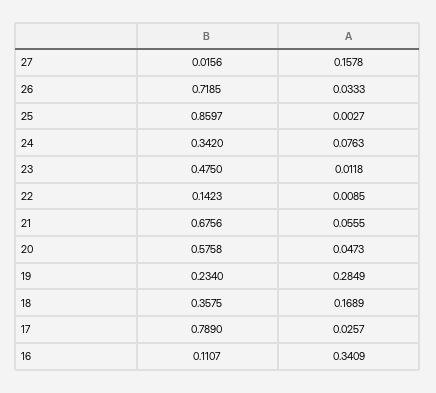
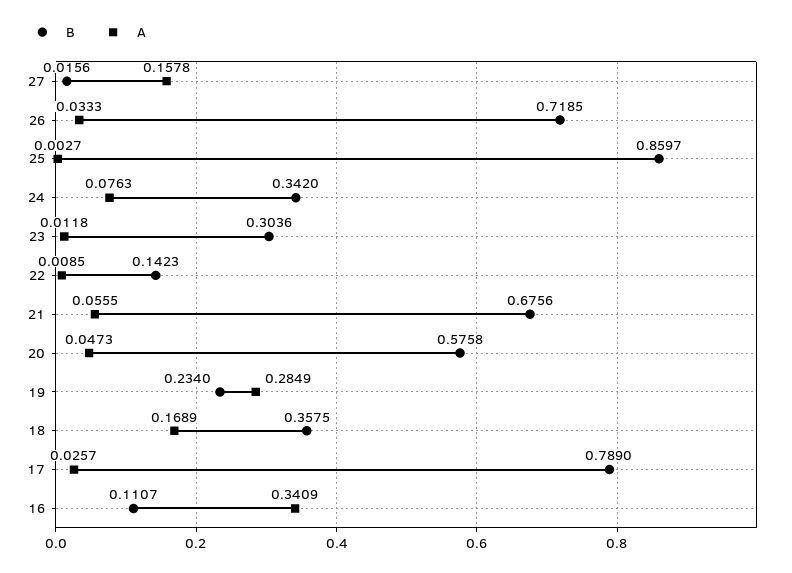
  {
    "B": {
      "27": 0.0156,
      "26": 0.7185,
      "25": 0.8597,
      "24": 0.342,
-     "23": 0.475,
+     "23": 0.3036,
      "22": 0.1423,
      "21": 0.6756,
      "20": 0.5758,
      "19": 0.234,
      "18": 0.3575,
      "17": 0.789,
      "16": 0.1107
    },
    "A": {
      "27": 0.1578,
      "26": 0.0333,
      "25": 0.0027,
      "24": 0.0763,
      "23": 0.0118,
      "22": 0.0085,
      "21": 0.0555,
      "20": 0.0473,
      "19": 0.2849,
      "18": 0.1689,
      "17": 0.0257,
      "16": 0.3409
    }
  }

